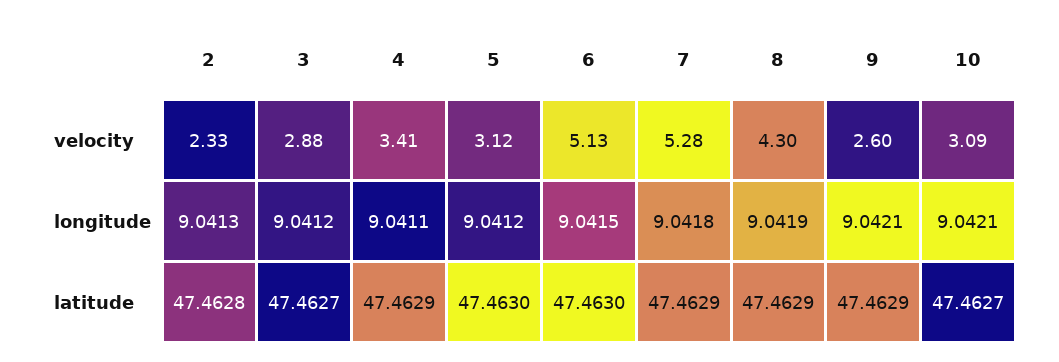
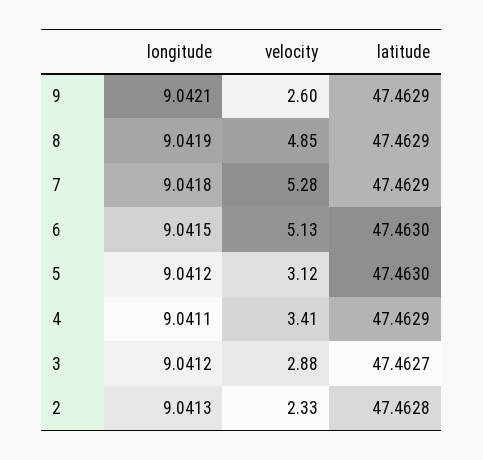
  {
    "2": {
      "velocity": 2.33,
      "longitude": 9.0413,
      "latitude": 47.4628
    },
    "3": {
      "velocity": 2.88,
      "longitude": 9.0412,
      "latitude": 47.4627
    },
    "4": {
      "velocity": 3.41,
      "longitude": 9.0411,
      "latitude": 47.4629
    },
    "5": {
      "velocity": 3.12,
      "longitude": 9.0412,
      "latitude": 47.463
    },
    "6": {
      "velocity": 5.13,
      "longitude": 9.0415,
      "latitude": 47.463
    },
    "7": {
      "velocity": 5.28,
      "longitude": 9.0418,
      "latitude": 47.4629
    },
    "8": {
-     "velocity": 4.3,
+     "velocity": 4.85,
      "longitude": 9.0419,
      "latitude": 47.4629
    },
    "9": {
      "velocity": 2.6,
      "longitude": 9.0421,
      "latitude": 47.4629
-   },
+   }
-   "10": {
-     "velocity": 3.09,
-     "longitude": 9.0421,
-     "latitude": 47.4627
-   }
  }

